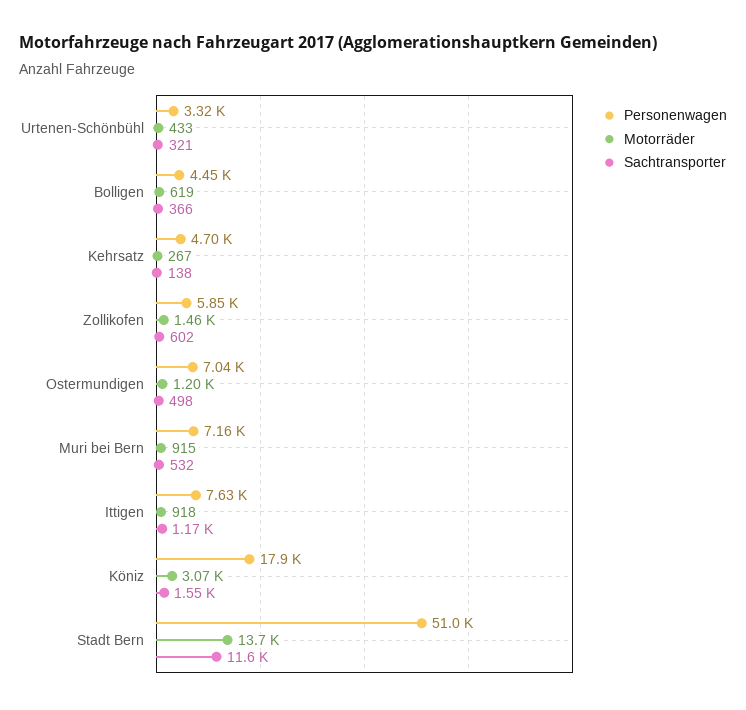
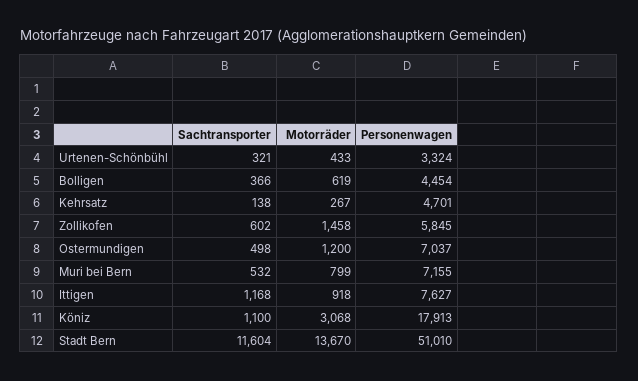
  {
    "Personenwagen": {
      "Urtenen-Schönbühl": 3324,
      "Bolligen": 4454,
      "Kehrsatz": 4701,
      "Zollikofen": 5845,
      "Ostermundigen": 7037,
      "Muri bei Bern": 7155,
      "Ittigen": 7627,
      "Köniz": 17913,
      "Stadt Bern": 51010
    },
    "Motorräder": {
      "Urtenen-Schönbühl": 433,
      "Bolligen": 619,
      "Kehrsatz": 267,
      "Zollikofen": 1458,
      "Ostermundigen": 1200,
-     "Muri bei Bern": 915,
+     "Muri bei Bern": 799,
      "Ittigen": 918,
      "Köniz": 3068,
      "Stadt Bern": 13670
    },
    "Sachtransporter": {
      "Urtenen-Schönbühl": 321,
      "Bolligen": 366,
      "Kehrsatz": 138,
      "Zollikofen": 602,
      "Ostermundigen": 498,
      "Muri bei Bern": 532,
      "Ittigen": 1168,
-     "Köniz": 1550,
+     "Köniz": 1100,
      "Stadt Bern": 11604
    }
  }

